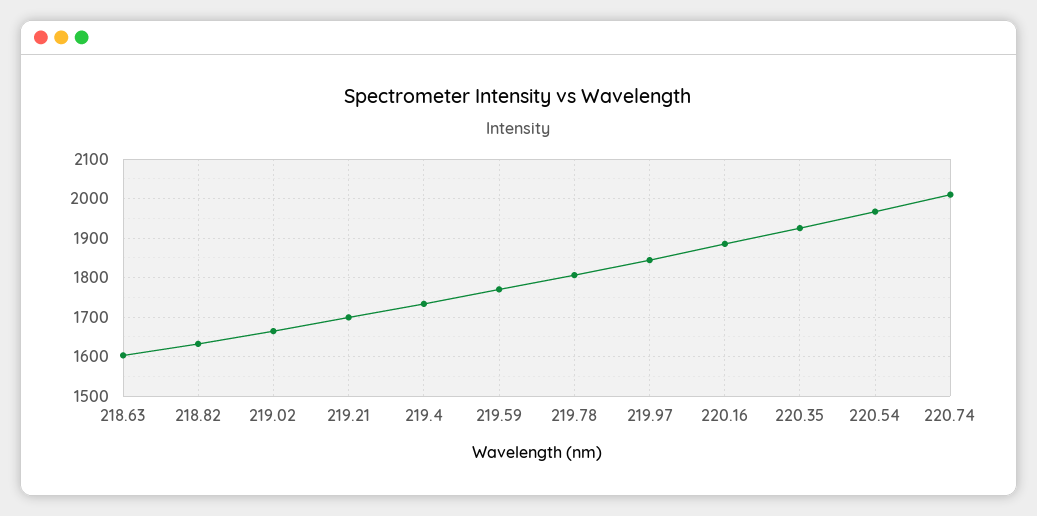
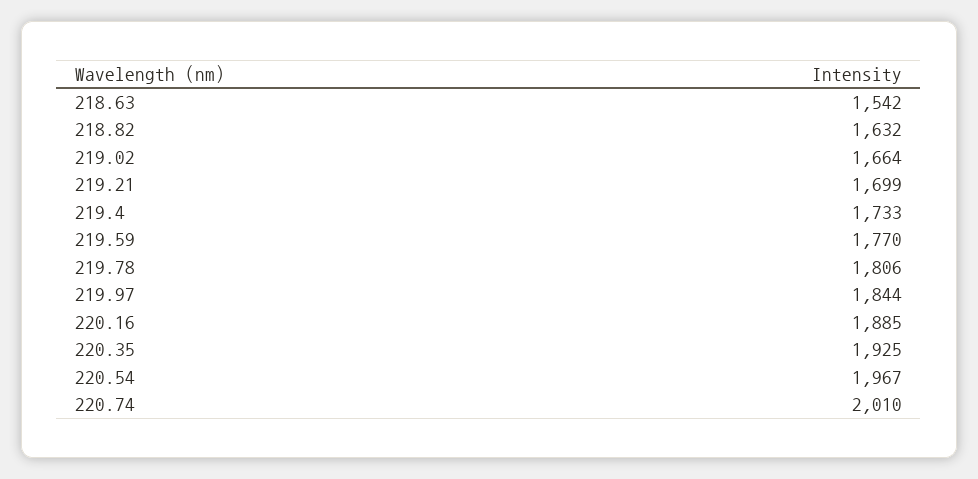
  {
-   "218.63": 1600,
+   "218.63": 1542,
    "218.82": 1632,
    "219.02": 1664,
    "219.21": 1699,
    "219.4": 1733,
    "219.59": 1770,
    "219.78": 1806,
    "219.97": 1844,
    "220.16": 1885,
    "220.35": 1925,
    "220.54": 1967,
    "220.74": 2010
  }

